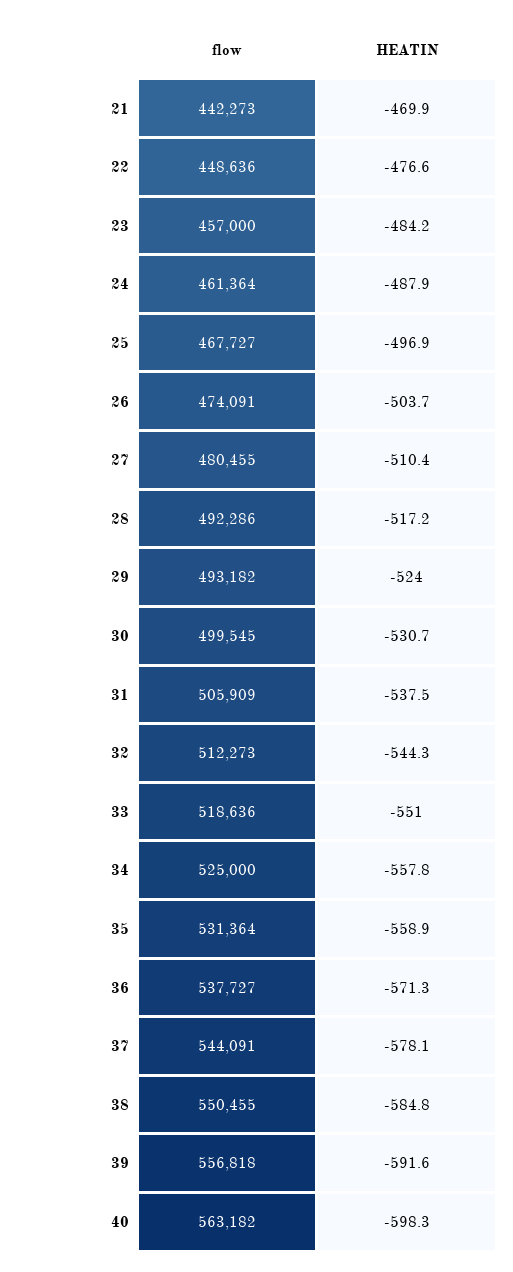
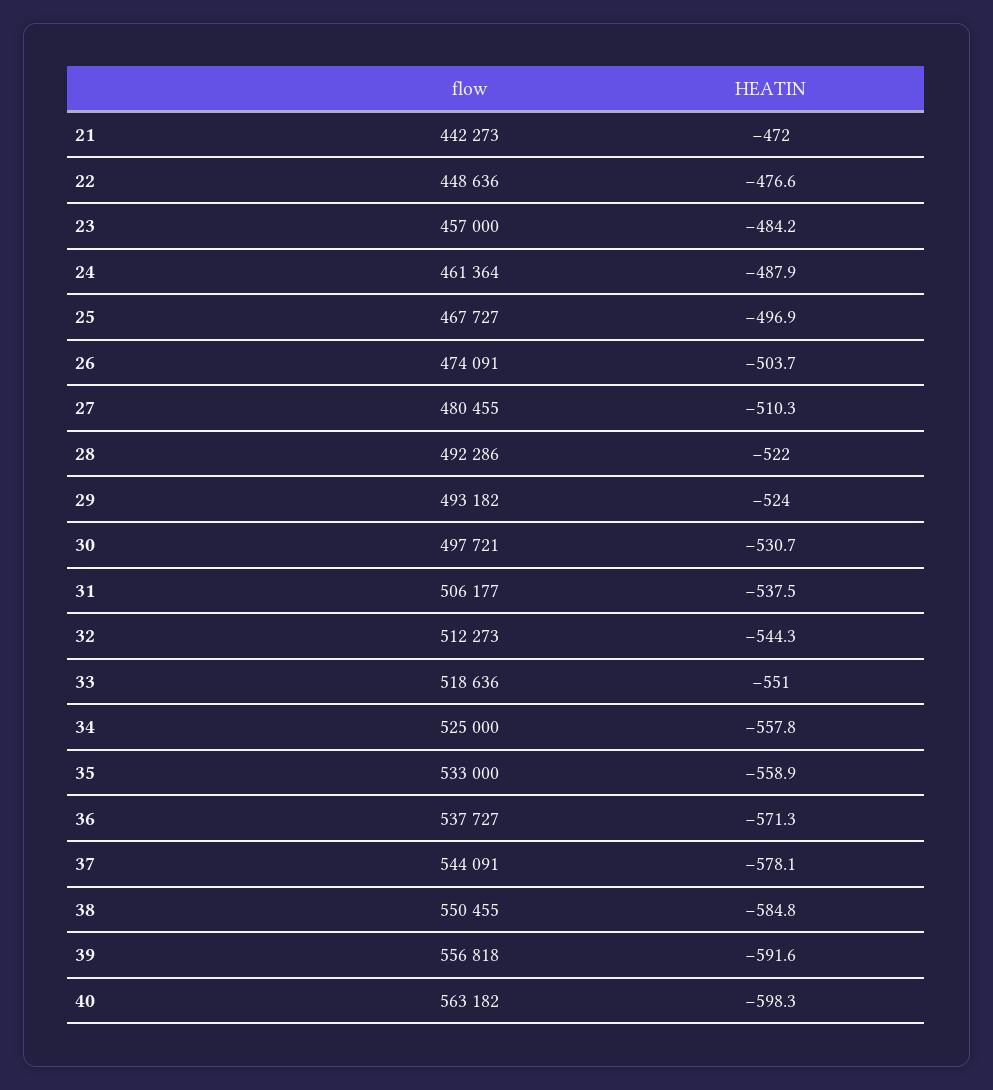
  {
    "flow": {
      "21": 442273,
      "22": 448636,
      "23": 457000,
      "24": 461364,
      "25": 467727,
      "26": 474091,
      "27": 480455,
      "28": 492286,
      "29": 493182,
-     "30": 499545,
+     "30": 497721,
-     "31": 505909,
+     "31": 506177,
      "32": 512273,
      "33": 518636,
      "34": 525000,
-     "35": 531364,
+     "35": 533000,
      "36": 537727,
      "37": 544091,
      "38": 550455,
      "39": 556818,
      "40": 563182
    },
    "HEATIN": {
-     "21": -469.9,
+     "21": -472,
      "22": -476.6,
      "23": -484.2,
      "24": -487.9,
      "25": -496.9,
      "26": -503.7,
-     "27": -510.4,
+     "27": -510.3,
-     "28": -517.2,
+     "28": -522,
      "29": -524,
      "30": -530.7,
      "31": -537.5,
      "32": -544.3,
      "33": -551,
      "34": -557.8,
      "35": -558.9,
      "36": -571.3,
      "37": -578.1,
      "38": -584.8,
      "39": -591.6,
      "40": -598.3
    }
  }

